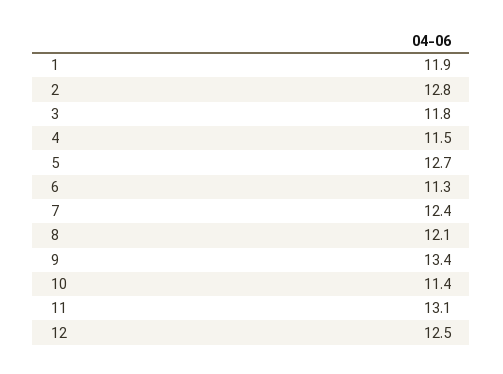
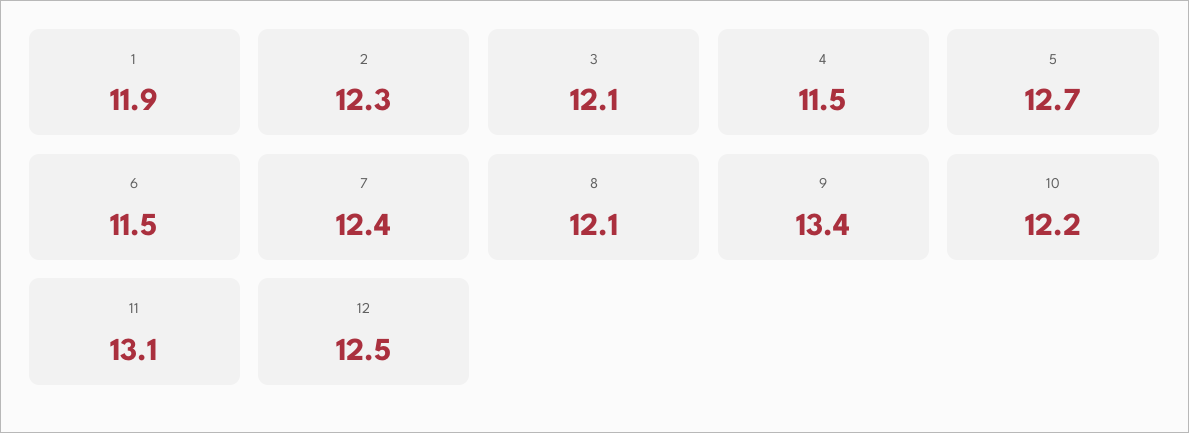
  {
    "1": 11.9,
-   "2": 12.8,
+   "2": 12.3,
-   "3": 11.8,
+   "3": 12.1,
    "4": 11.5,
    "5": 12.7,
-   "6": 11.3,
+   "6": 11.5,
    "7": 12.4,
    "8": 12.1,
    "9": 13.4,
-   "10": 11.4,
+   "10": 12.2,
    "11": 13.1,
    "12": 12.5
  }

